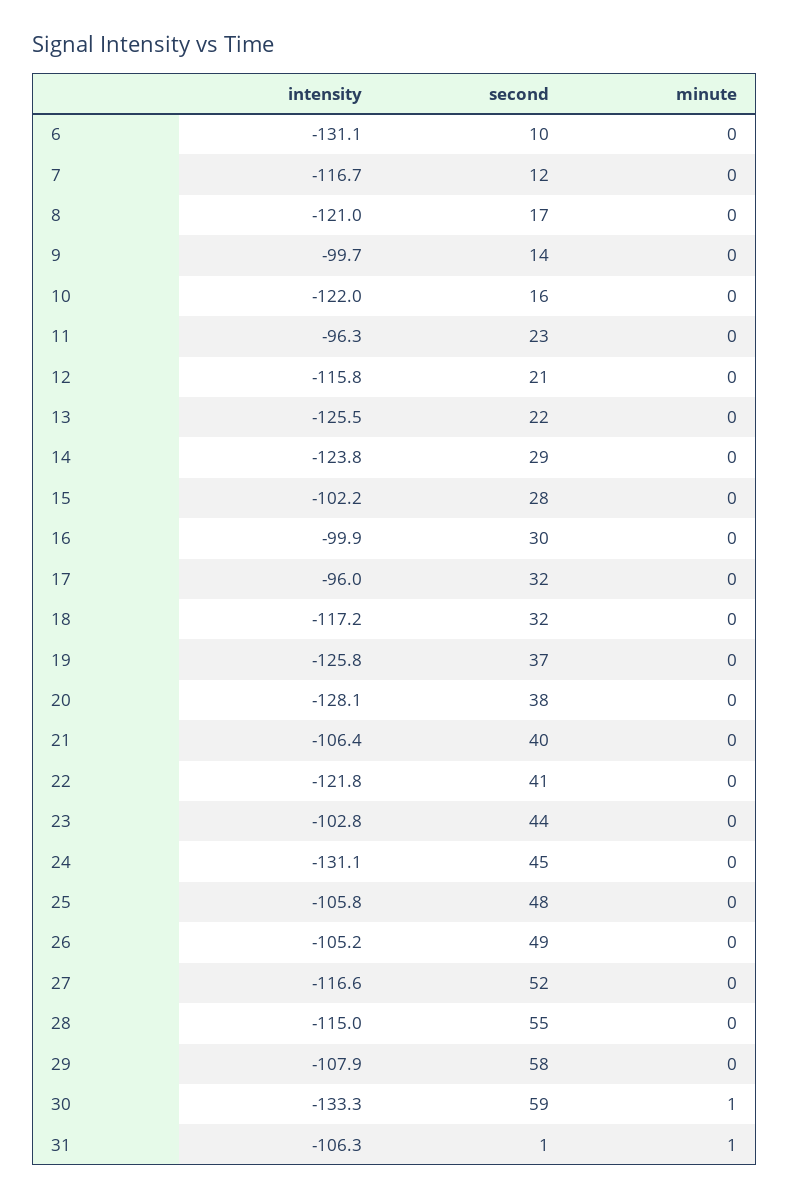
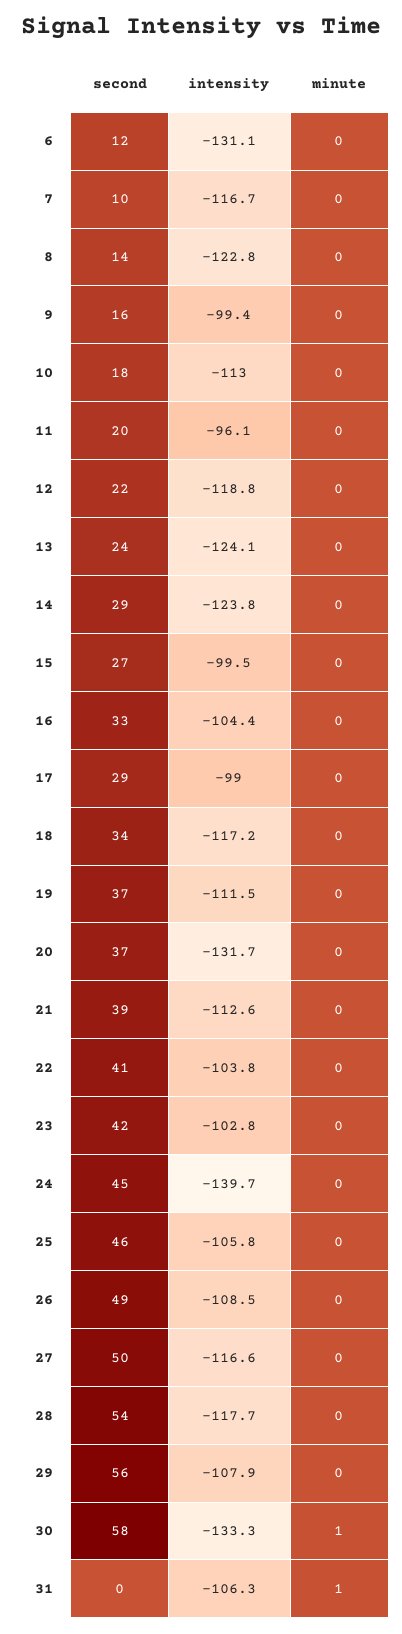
  {
    "intensity": {
      "6": -131.1,
      "7": -116.7,
-     "8": -121,
+     "8": -122.8,
-     "9": -99.7,
+     "9": -99.4,
-     "10": -122,
+     "10": -113,
-     "11": -96.3,
+     "11": -96.1,
-     "12": -115.8,
+     "12": -118.8,
-     "13": -125.5,
+     "13": -124.1,
      "14": -123.8,
-     "15": -102.2,
+     "15": -99.5,
-     "16": -99.9,
+     "16": -104.4,
-     "17": -96,
+     "17": -99,
      "18": -117.2,
-     "19": -125.8,
+     "19": -111.5,
-     "20": -128.1,
+     "20": -131.7,
-     "21": -106.4,
+     "21": -112.6,
-     "22": -121.8,
+     "22": -103.8,
      "23": -102.8,
-     "24": -131.1,
+     "24": -139.7,
      "25": -105.8,
-     "26": -105.2,
+     "26": -108.5,
      "27": -116.6,
-     "28": -115,
+     "28": -117.7,
      "29": -107.9,
      "30": -133.3,
      "31": -106.3
    },
    "second": {
-     "6": 10,
+     "6": 12,
-     "7": 12,
+     "7": 10,
-     "8": 17,
+     "8": 14,
-     "9": 14,
+     "9": 16,
-     "10": 16,
+     "10": 18,
-     "11": 23,
+     "11": 20,
-     "12": 21,
+     "12": 22,
-     "13": 22,
+     "13": 24,
      "14": 29,
-     "15": 28,
+     "15": 27,
-     "16": 30,
+     "16": 33,
-     "17": 32,
+     "17": 29,
-     "18": 32,
+     "18": 34,
      "19": 37,
-     "20": 38,
+     "20": 37,
-     "21": 40,
+     "21": 39,
      "22": 41,
-     "23": 44,
+     "23": 42,
      "24": 45,
-     "25": 48,
+     "25": 46,
      "26": 49,
-     "27": 52,
+     "27": 50,
-     "28": 55,
+     "28": 54,
-     "29": 58,
+     "29": 56,
-     "30": 59,
+     "30": 58,
-     "31": 1
+     "31": 0
    },
    "minute": {
      "6": 0,
      "7": 0,
      "8": 0,
      "9": 0,
      "10": 0,
      "11": 0,
      "12": 0,
      "13": 0,
      "14": 0,
      "15": 0,
      "16": 0,
      "17": 0,
      "18": 0,
      "19": 0,
      "20": 0,
      "21": 0,
      "22": 0,
      "23": 0,
      "24": 0,
      "25": 0,
      "26": 0,
      "27": 0,
      "28": 0,
      "29": 0,
      "30": 1,
      "31": 1
    }
  }

